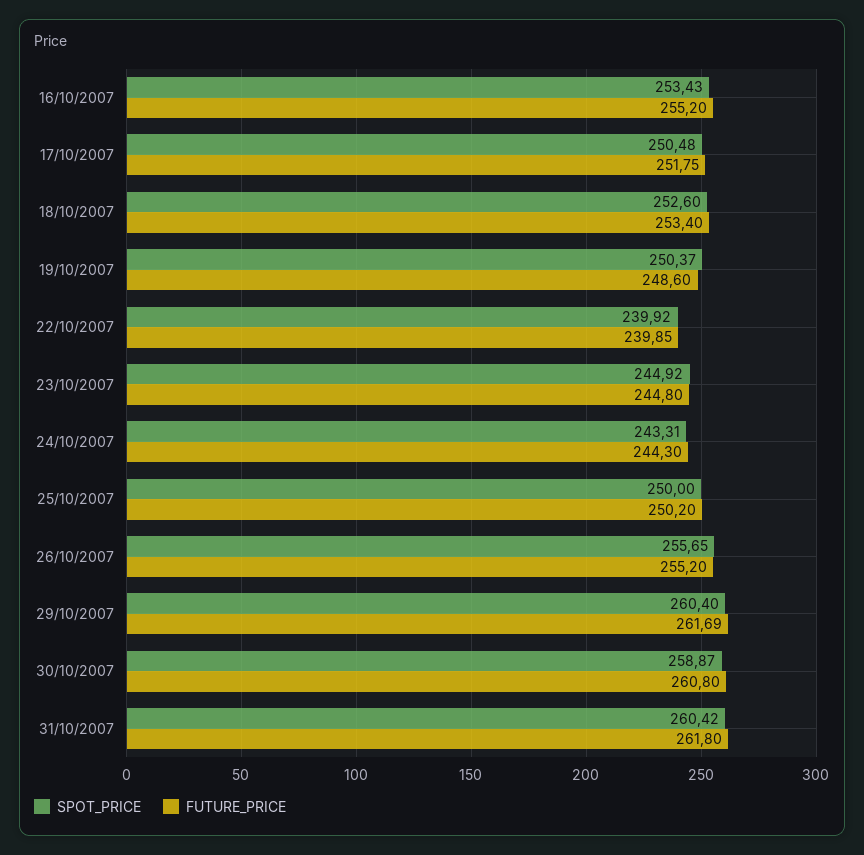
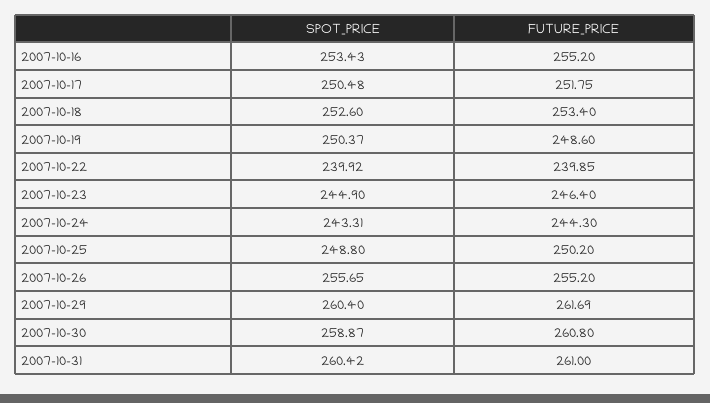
  {
    "SPOT_PRICE": {
      "16/10/2007": 253.43,
      "17/10/2007": 250.48,
      "18/10/2007": 252.6,
      "19/10/2007": 250.37,
      "22/10/2007": 239.92,
-     "23/10/2007": 244.92,
+     "23/10/2007": 244.9,
      "24/10/2007": 243.31,
-     "25/10/2007": 250,
+     "25/10/2007": 248.8,
      "26/10/2007": 255.65,
      "29/10/2007": 260.4,
      "30/10/2007": 258.87,
      "31/10/2007": 260.42
    },
    "FUTURE_PRICE": {
      "16/10/2007": 255.2,
      "17/10/2007": 251.75,
      "18/10/2007": 253.4,
      "19/10/2007": 248.6,
      "22/10/2007": 239.85,
-     "23/10/2007": 244.8,
+     "23/10/2007": 246.4,
      "24/10/2007": 244.3,
      "25/10/2007": 250.2,
      "26/10/2007": 255.2,
      "29/10/2007": 261.69,
      "30/10/2007": 260.8,
-     "31/10/2007": 261.8
+     "31/10/2007": 261
    }
  }

